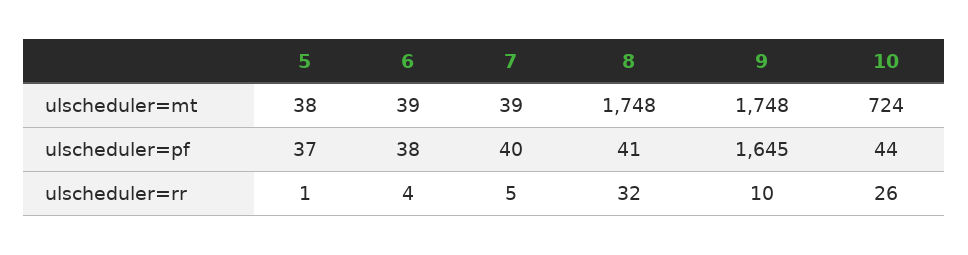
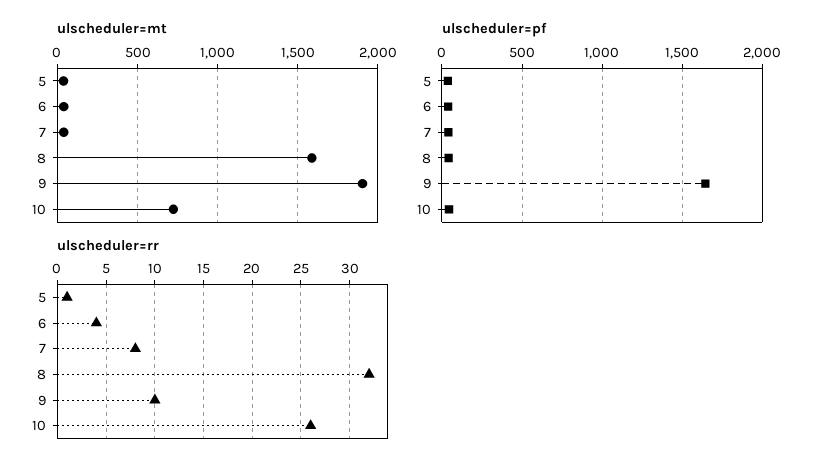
  {
    "ulscheduler=mt": {
      "5": 38,
      "6": 39,
      "7": 39,
-     "8": 1748,
+     "8": 1600,
-     "9": 1748,
+     "9": 1900,
      "10": 724
    },
    "ulscheduler=pf": {
      "5": 37,
      "6": 38,
      "7": 40,
      "8": 41,
      "9": 1645,
      "10": 44
    },
    "ulscheduler=rr": {
      "5": 1,
      "6": 4,
-     "7": 5,
+     "7": 8,
      "8": 32,
      "9": 10,
      "10": 26
    }
  }

